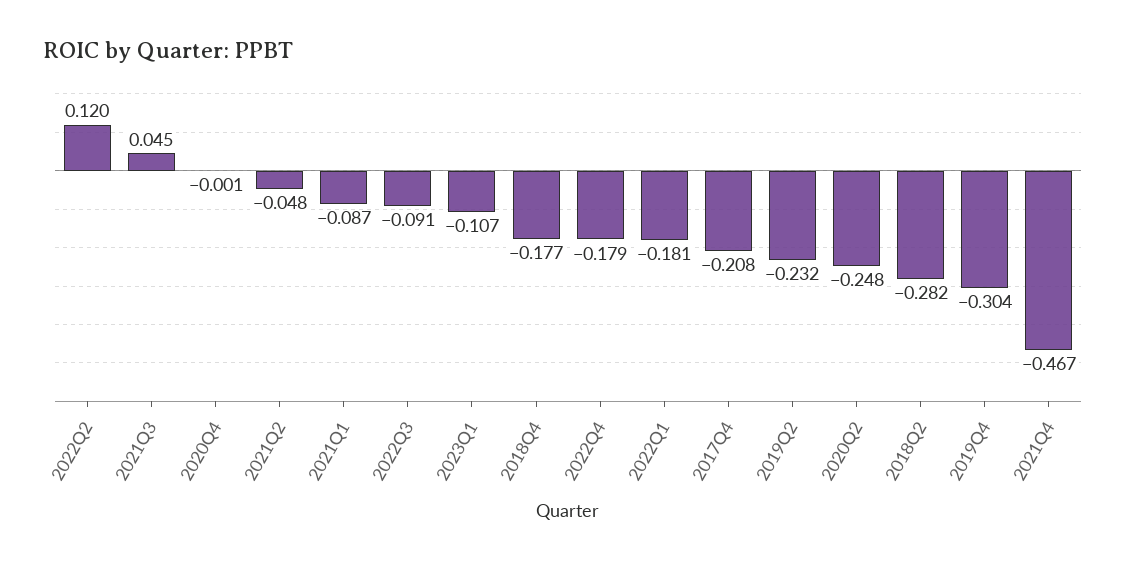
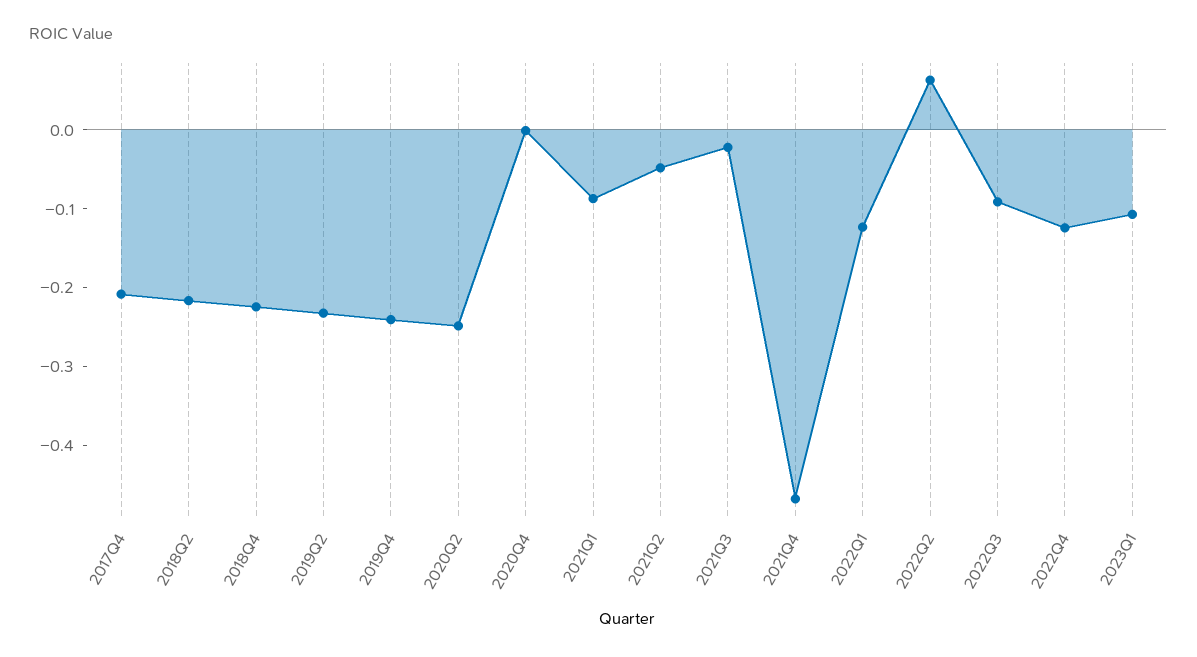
  {
-   "2022Q2": 0.12,
+   "2022Q2": 0.06,
-   "2021Q3": 0.045,
+   "2021Q3": -0.02,
    "2020Q4": -0.001,
    "2021Q2": -0.048,
    "2021Q1": -0.087,
    "2022Q3": -0.091,
    "2023Q1": -0.107,
-   "2018Q4": -0.177,
+   "2018Q4": -0.22,
-   "2022Q4": -0.179,
+   "2022Q4": -0.12,
-   "2022Q1": -0.181,
+   "2022Q1": -0.12,
    "2017Q4": -0.208,
    "2019Q2": -0.232,
    "2020Q2": -0.248,
-   "2018Q2": -0.282,
+   "2018Q2": -0.22,
-   "2019Q4": -0.304,
+   "2019Q4": -0.24,
    "2021Q4": -0.467
  }

